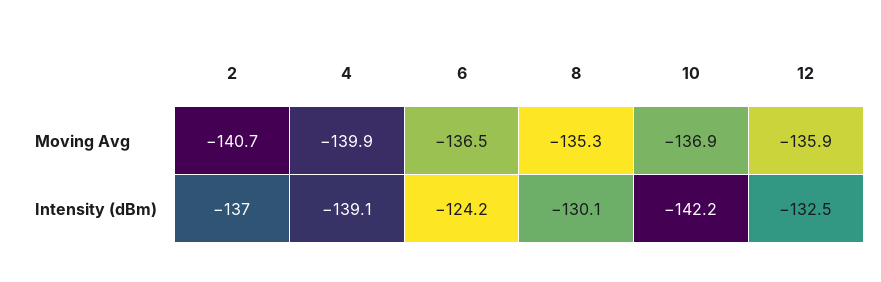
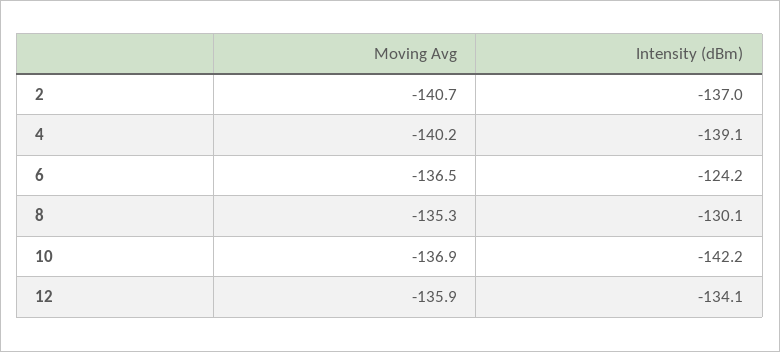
  {
    "2": {
      "Moving Avg": -140.7,
      "Intensity (dBm)": -137
    },
    "4": {
-     "Moving Avg": -139.9,
+     "Moving Avg": -140.2,
      "Intensity (dBm)": -139.1
    },
    "6": {
      "Moving Avg": -136.5,
      "Intensity (dBm)": -124.2
    },
    "8": {
      "Moving Avg": -135.3,
      "Intensity (dBm)": -130.1
    },
    "10": {
      "Moving Avg": -136.9,
      "Intensity (dBm)": -142.2
    },
    "12": {
      "Moving Avg": -135.9,
-     "Intensity (dBm)": -132.5
+     "Intensity (dBm)": -134.1
    }
  }

